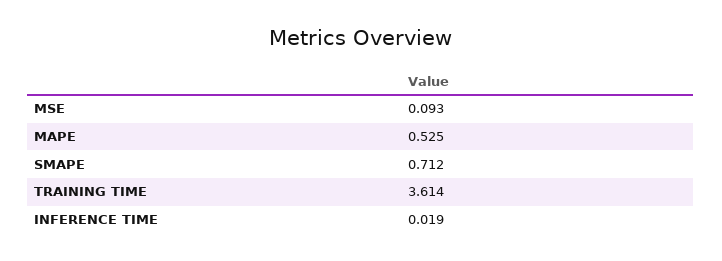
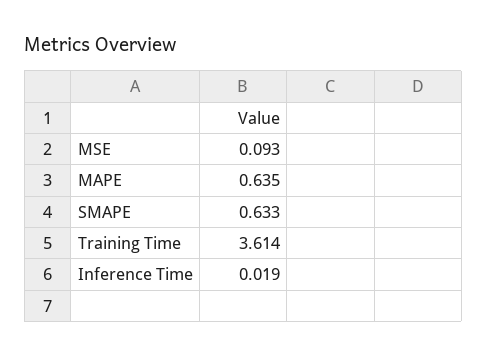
  {
    "MSE": 0.093,
-   "MAPE": 0.525,
+   "MAPE": 0.635,
-   "SMAPE": 0.712,
+   "SMAPE": 0.633,
    "TRAINING TIME": 3.614,
    "INFERENCE TIME": 0.019
  }

